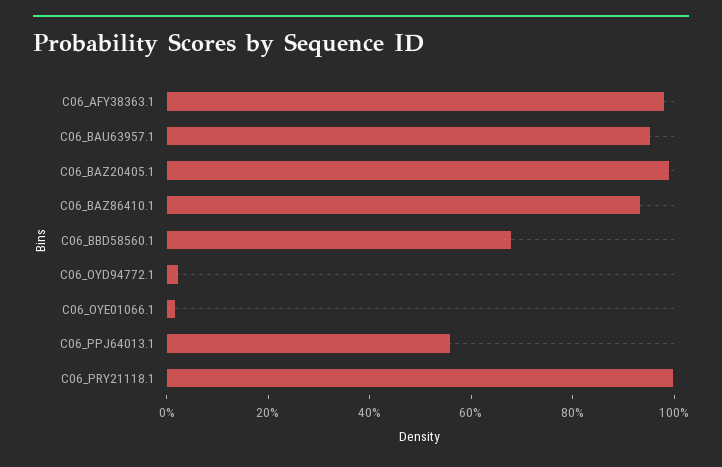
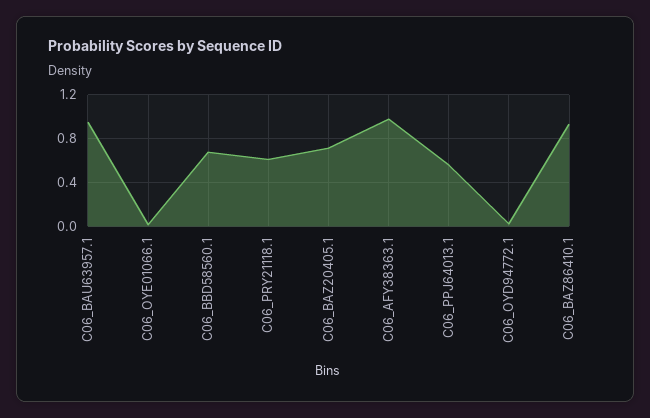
  {
    "C06_AFY38363.1": 1,
    "C06_BAU63957.1": 0.95,
-   "C06_BAZ20405.1": 1,
+   "C06_BAZ20405.1": 0.7,
    "C06_BAZ86410.1": 0.95,
    "C06_BBD58560.1": 0.7,
    "C06_OYD94772.1": 0,
    "C06_OYE01066.1": 0,
    "C06_PPJ64013.1": 0.55,
-   "C06_PRY21118.1": 1
+   "C06_PRY21118.1": 0.6
  }

